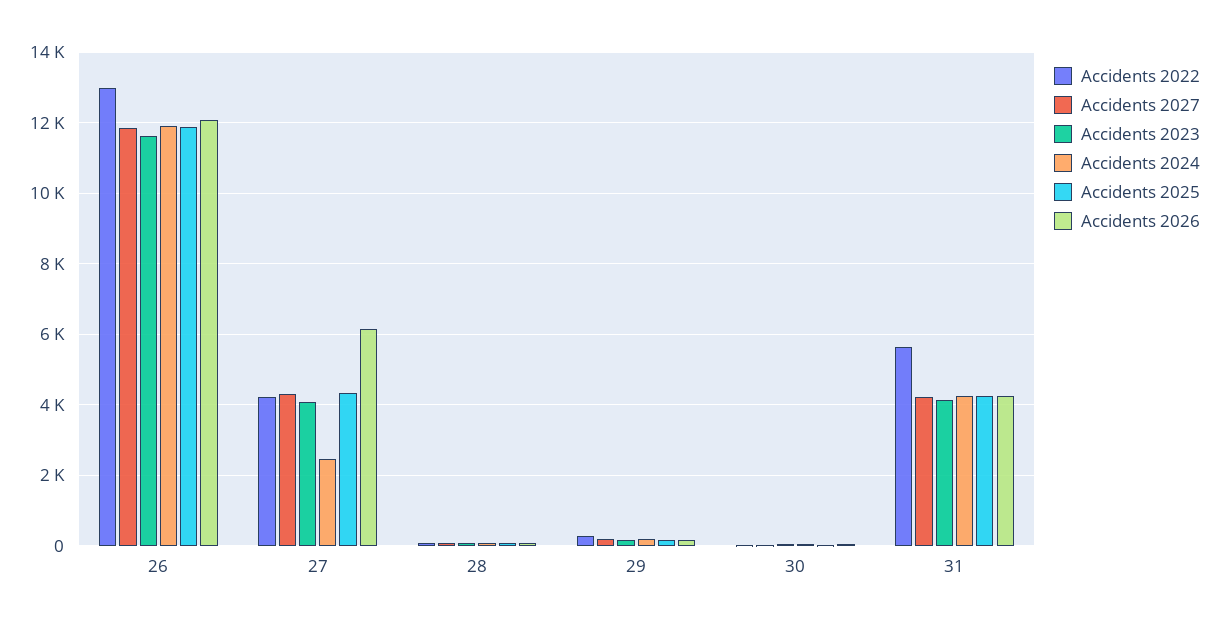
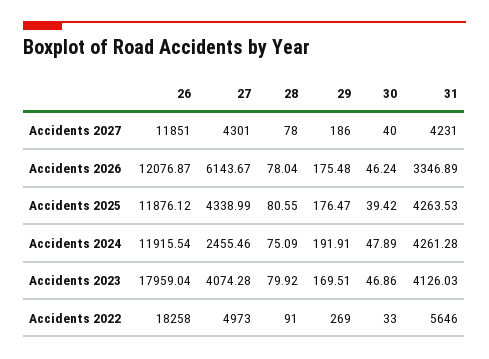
  {
    "Accidents 2022": {
-     "26": 13000,
+     "26": 18258,
-     "27": 4200,
+     "27": 4973,
      "28": 91,
      "29": 269,
      "30": 33,
      "31": 5646
    },
    "Accidents 2027": {
      "26": 11851,
      "27": 4301,
      "28": 78,
      "29": 186,
      "30": 40,
      "31": 4231
    },
    "Accidents 2023": {
-     "26": 11600,
+     "26": 17959.04,
      "27": 4074.28,
      "28": 79.92,
      "29": 169.51,
      "30": 46.86,
      "31": 4126.03
    },
    "Accidents 2024": {
      "26": 11915.54,
      "27": 2455.46,
      "28": 75.09,
      "29": 191.91,
      "30": 47.89,
      "31": 4261.28
    },
    "Accidents 2025": {
      "26": 11876.12,
      "27": 4338.99,
      "28": 80.55,
      "29": 176.47,
      "30": 39.42,
      "31": 4263.53
    },
    "Accidents 2026": {
      "26": 12076.87,
      "27": 6143.67,
      "28": 78.04,
      "29": 175.48,
      "30": 46.24,
-     "31": 4200
+     "31": 3346.89
    }
  }

